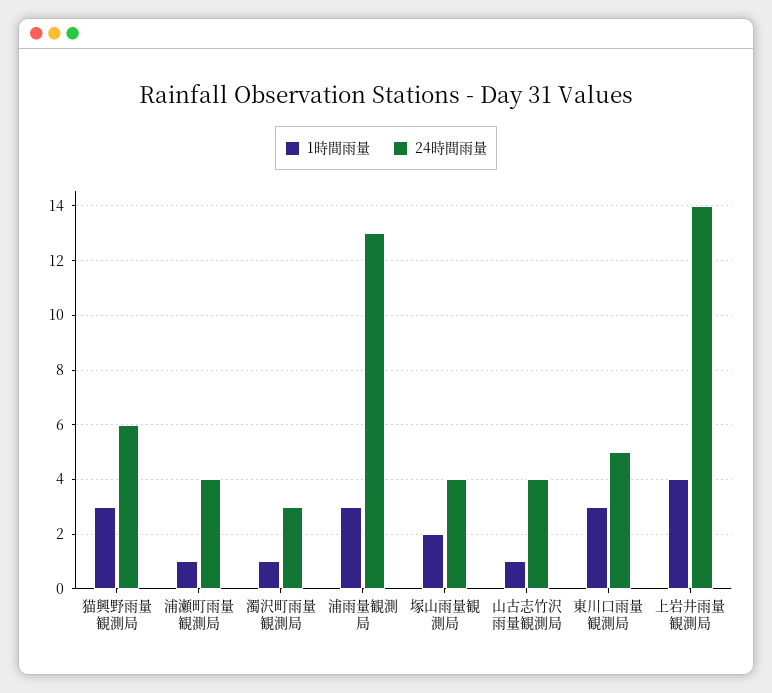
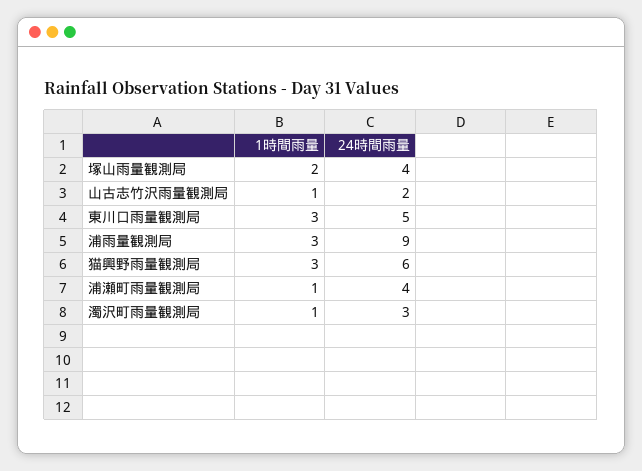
  {
    "1時間雨量": {
      "猫興野雨量観測局": 3,
      "浦瀬町雨量観測局": 1,
      "濁沢町雨量観測局": 1,
      "浦雨量観測局": 3,
      "塚山雨量観測局": 2,
      "山古志竹沢雨量観測局": 1,
-     "東川口雨量観測局": 3,
+     "東川口雨量観測局": 3
-     "上岩井雨量観測局": 4
    },
    "24時間雨量": {
      "猫興野雨量観測局": 6,
      "浦瀬町雨量観測局": 4,
      "濁沢町雨量観測局": 3,
-     "浦雨量観測局": 13,
+     "浦雨量観測局": 9,
      "塚山雨量観測局": 4,
-     "山古志竹沢雨量観測局": 4,
+     "山古志竹沢雨量観測局": 2,
-     "東川口雨量観測局": 5,
+     "東川口雨量観測局": 5
-     "上岩井雨量観測局": 14
    }
  }

